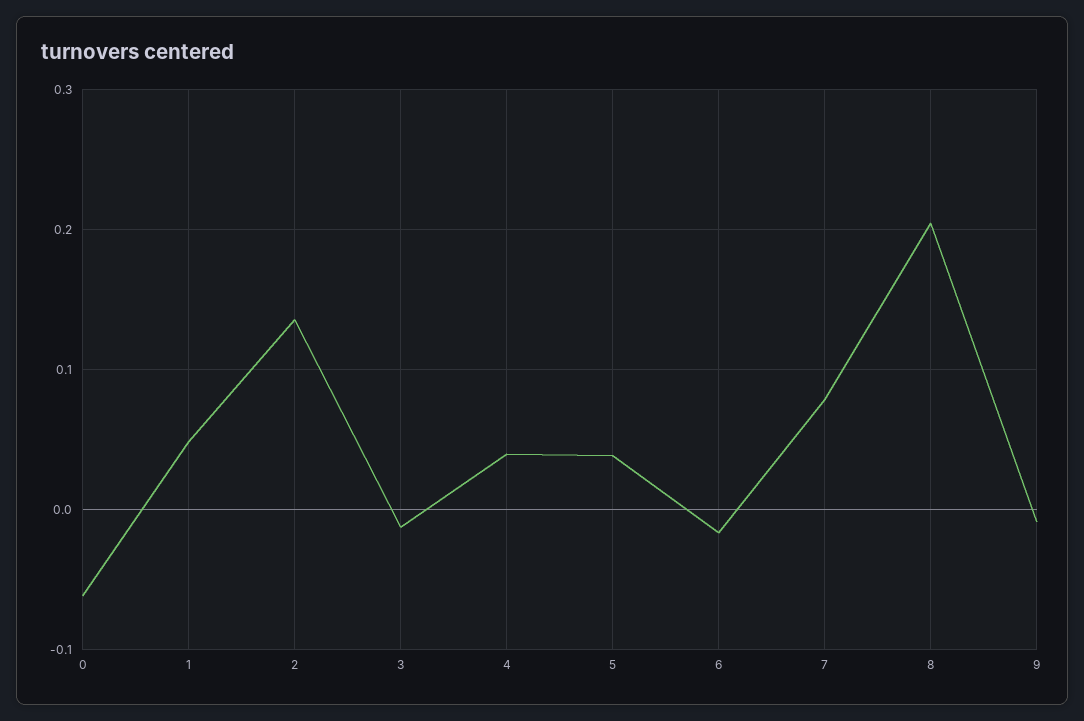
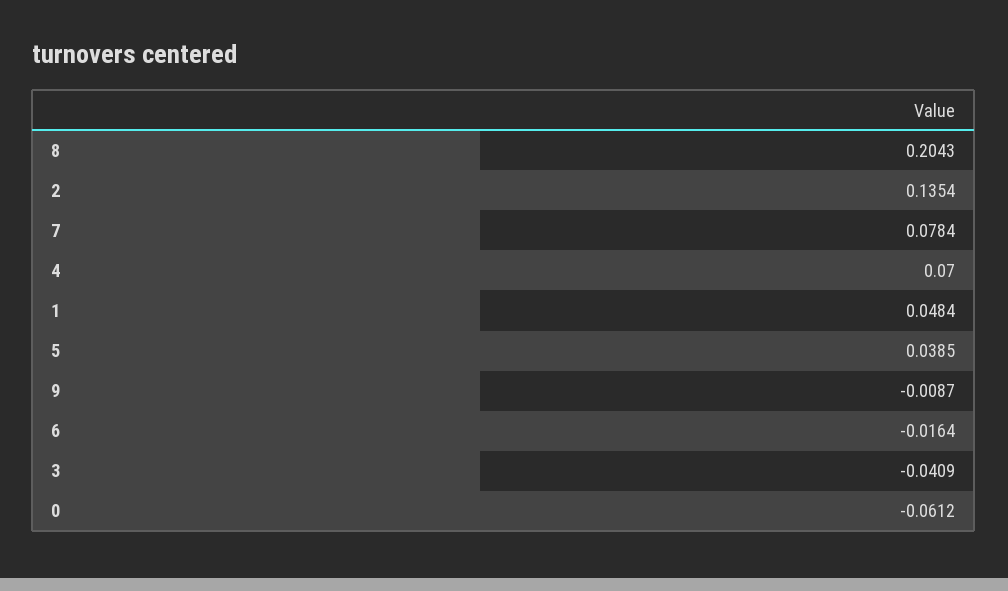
  {
    "0": -0.0612,
    "1": 0.0484,
    "2": 0.1354,
-   "3": -0.01,
+   "3": -0.0409,
-   "4": 0.04,
+   "4": 0.07,
    "5": 0.0385,
    "6": -0.0164,
    "7": 0.0784,
    "8": 0.2043,
    "9": -0.0087
  }

